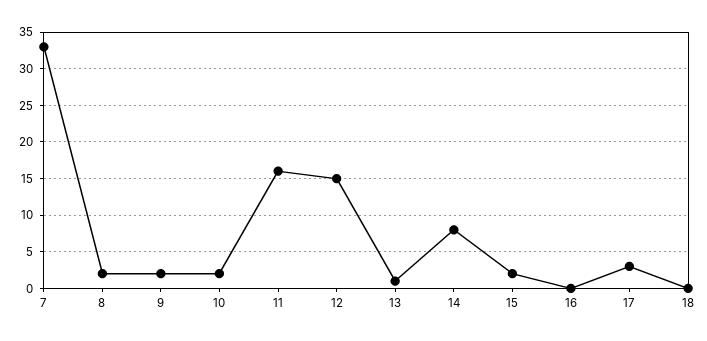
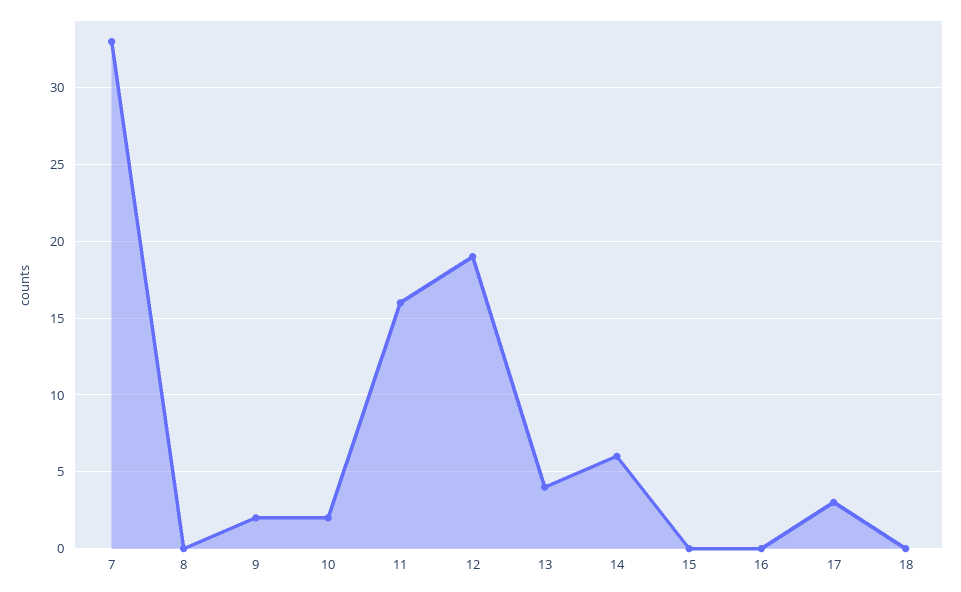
  {
    "7": 33,
-   "8": 2,
+   "8": 0,
    "9": 2,
    "10": 2,
    "11": 16,
-   "12": 15,
+   "12": 19,
-   "13": 1,
+   "13": 4,
-   "14": 8,
+   "14": 6,
-   "15": 2,
+   "15": 0,
    "16": 0,
    "17": 3,
    "18": 0
  }

